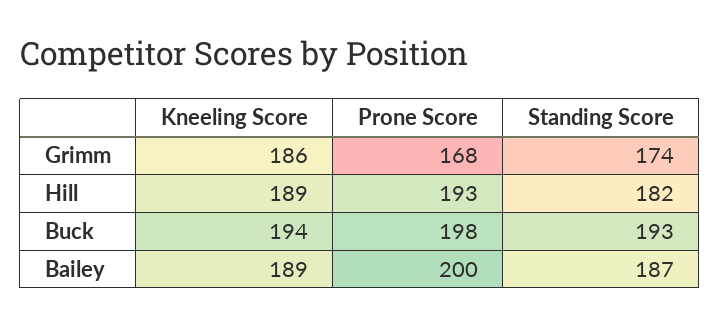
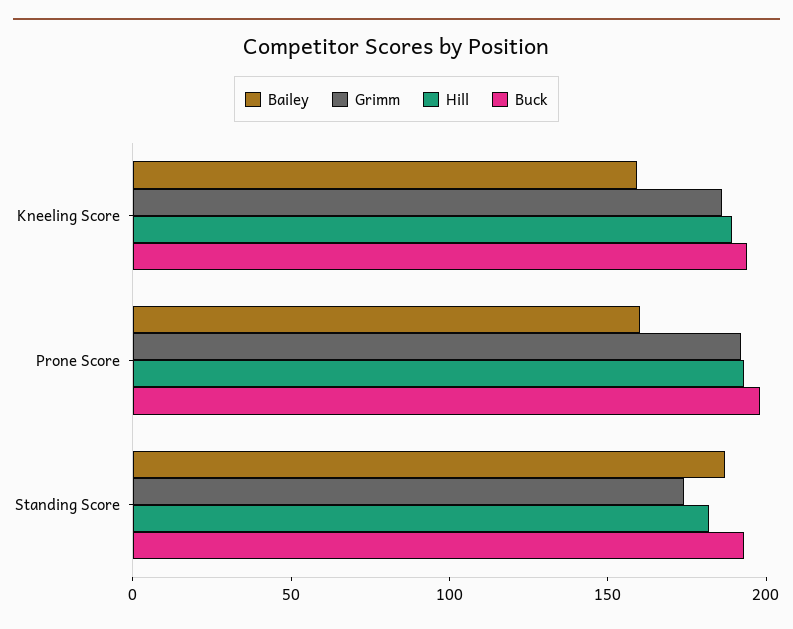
  {
    "Grimm": {
      "Kneeling Score": 186,
-     "Prone Score": 168,
+     "Prone Score": 190,
      "Standing Score": 174
    },
    "Hill": {
      "Kneeling Score": 189,
      "Prone Score": 193,
      "Standing Score": 182
    },
    "Buck": {
      "Kneeling Score": 194,
      "Prone Score": 198,
      "Standing Score": 193
    },
    "Bailey": {
-     "Kneeling Score": 189,
+     "Kneeling Score": 160,
-     "Prone Score": 200,
+     "Prone Score": 160,
      "Standing Score": 187
    }
  }

